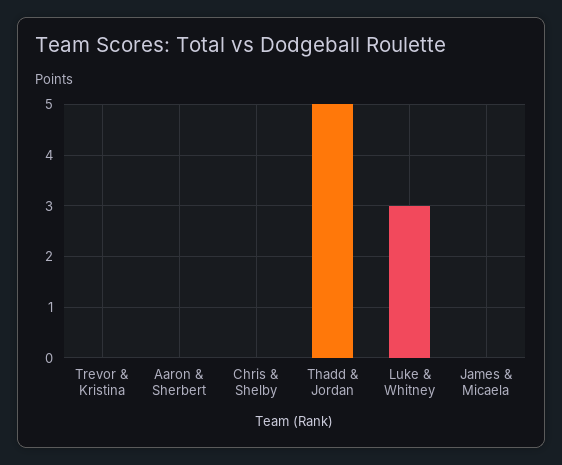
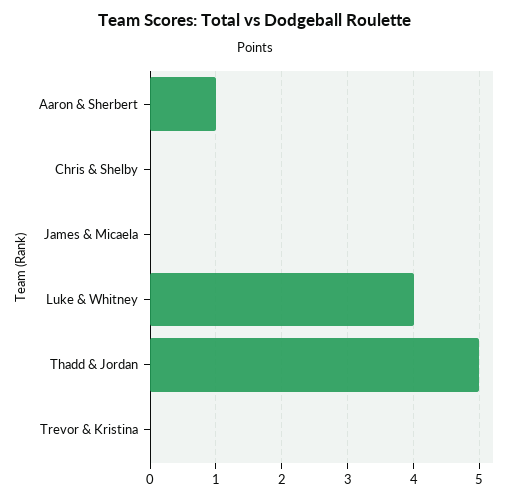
  {
    "Trevor & Kristina": 0,
-   "Aaron & Sherbert": 0,
+   "Aaron & Sherbert": 1,
    "Chris & Shelby": 0,
    "Thadd & Jordan": 5,
-   "Luke & Whitney": 3,
+   "Luke & Whitney": 4,
    "James & Micaela": 0
  }

